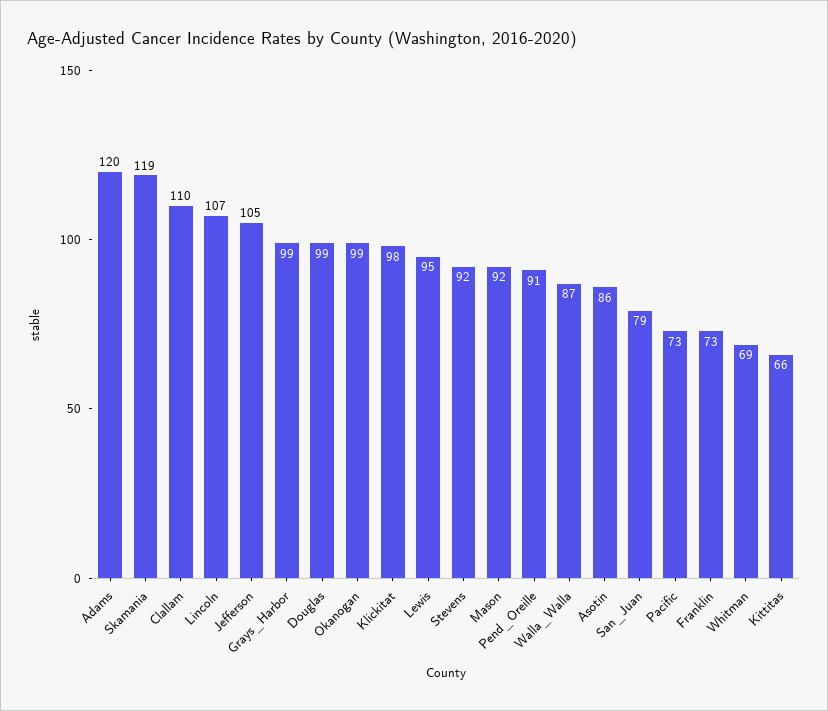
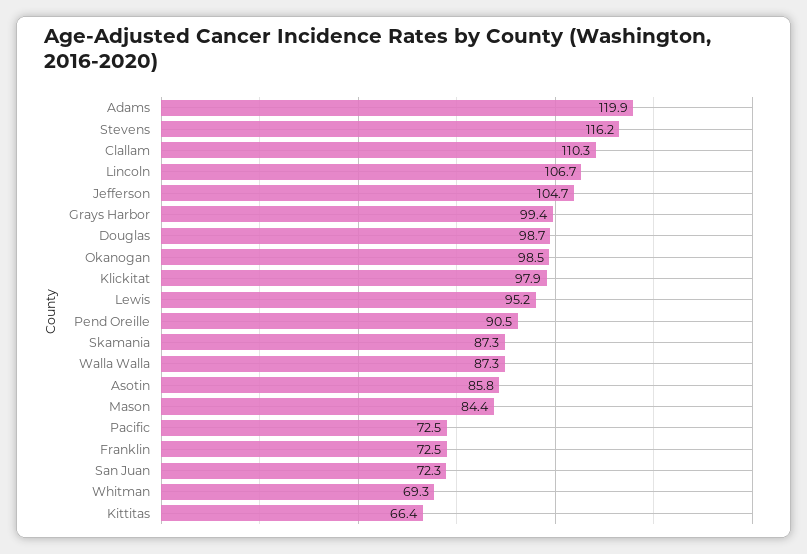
  {
    "Adams": 119.9,
-   "Skamania": 119,
+   "Skamania": 87.3,
    "Clallam": 110.3,
    "Lincoln": 106.7,
    "Jefferson": 104.7,
    "Grays_Harbor": 99.4,
    "Douglas": 98.7,
    "Okanogan": 98.5,
    "Klickitat": 97.9,
    "Lewis": 95.2,
-   "Stevens": 92,
+   "Stevens": 116.2,
-   "Mason": 92,
+   "Mason": 84.4,
    "Pend_Oreille": 90.5,
    "Walla_Walla": 87.3,
    "Asotin": 85.8,
-   "San_Juan": 79,
+   "San_Juan": 72.3,
    "Pacific": 72.5,
    "Franklin": 72.5,
    "Whitman": 69.3,
    "Kittitas": 66.4
  }

